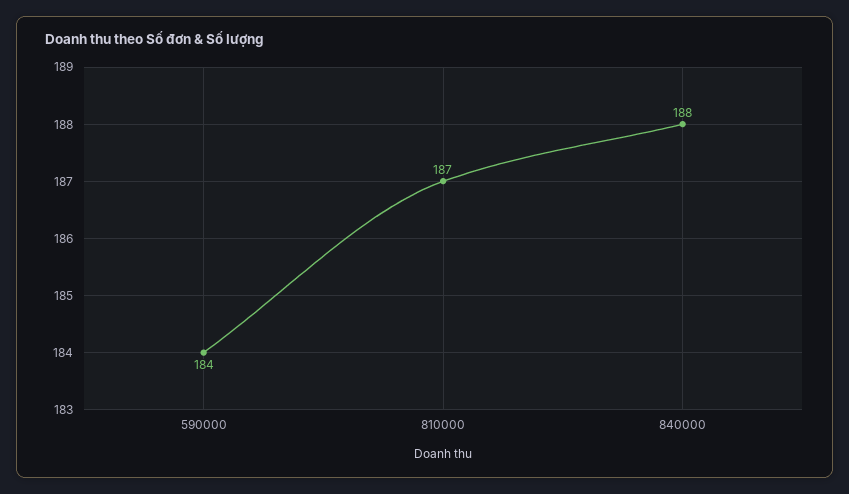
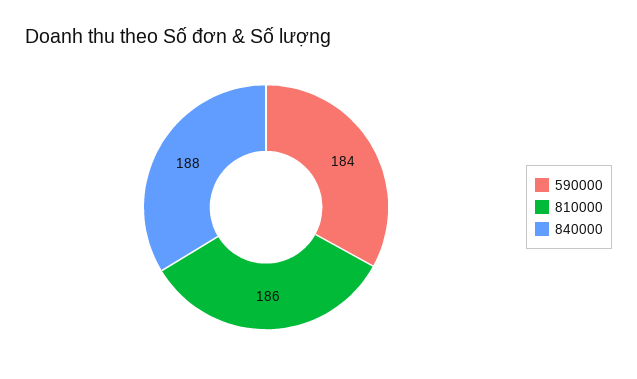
  {
    "590000": 184,
-   "810000": 187,
+   "810000": 186,
    "840000": 188
  }

